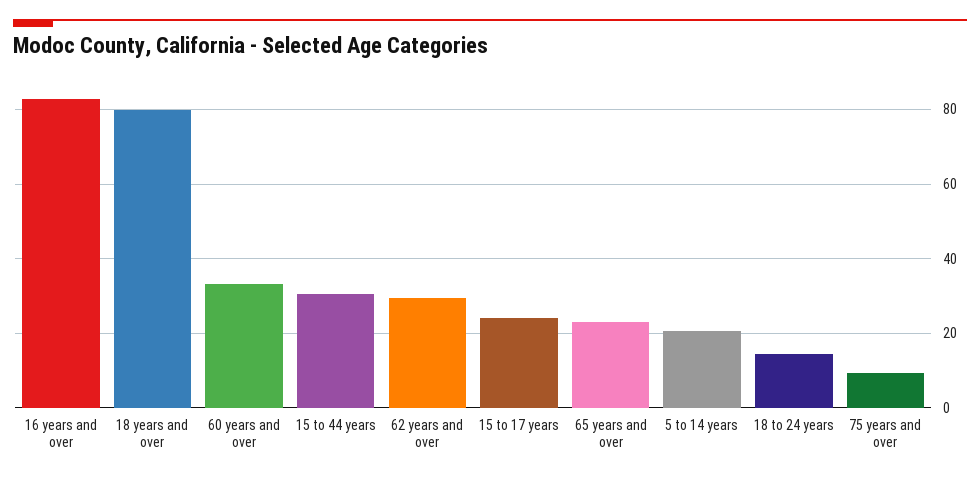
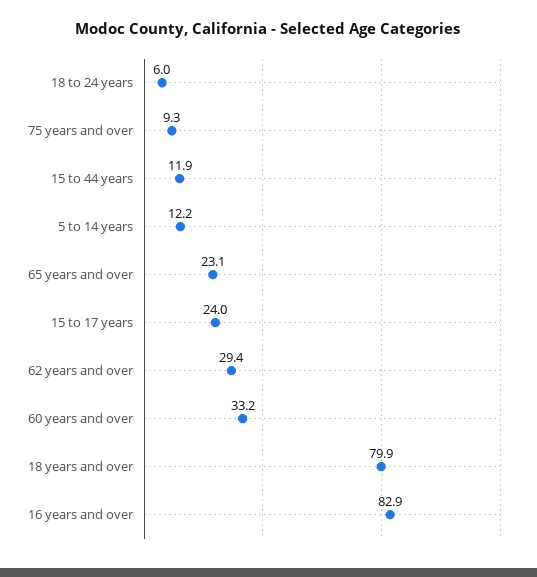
  {
    "16 years and over": 82.9,
    "18 years and over": 79.9,
    "60 years and over": 33.2,
-   "15 to 44 years": 30,
+   "15 to 44 years": 11.9,
    "62 years and over": 29.4,
    "15 to 17 years": 24,
    "65 years and over": 23.1,
-   "5 to 14 years": 20,
+   "5 to 14 years": 12.2,
-   "18 to 24 years": 14,
+   "18 to 24 years": 6,
    "75 years and over": 9.3
  }

